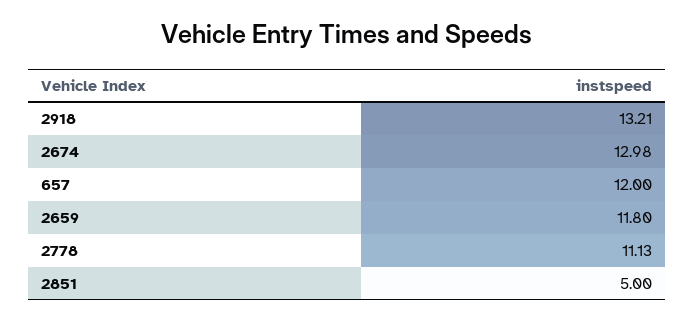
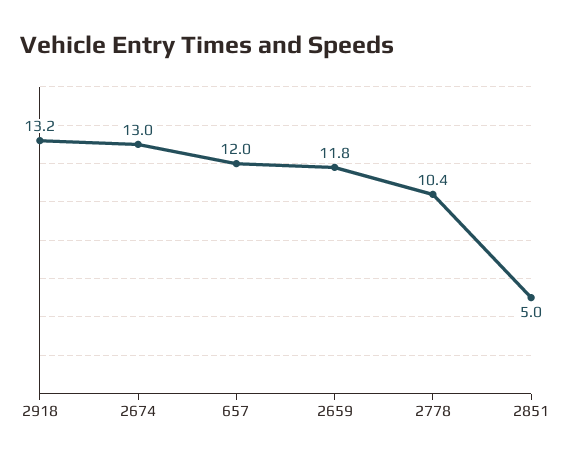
  {
    "2918": 13.21,
    "2674": 12.98,
    "657": 12,
    "2659": 11.8,
-   "2778": 11.13,
+   "2778": 10.4,
    "2851": 5
  }

